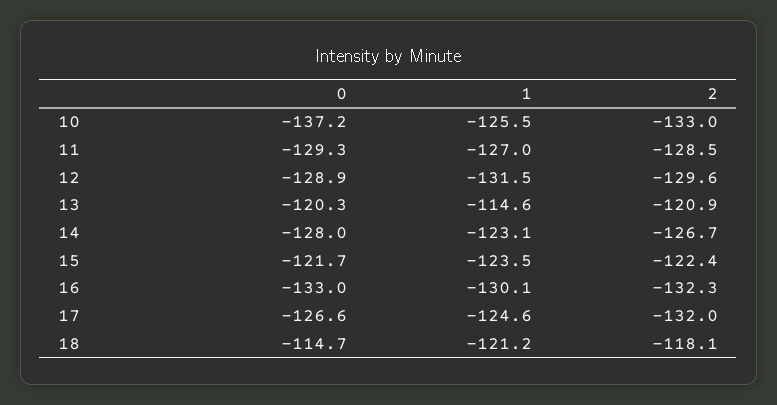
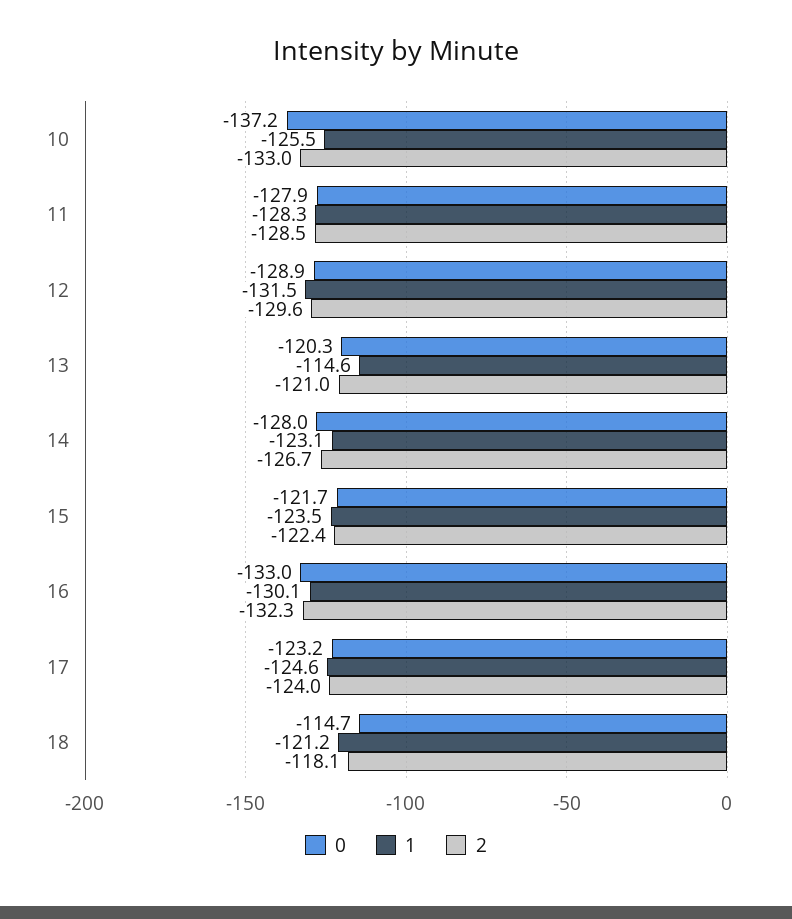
  {
    "0": {
      "10": -137.2,
-     "11": -129.3,
+     "11": -127.9,
      "12": -128.9,
      "13": -120.3,
      "14": -128,
      "15": -121.7,
      "16": -133,
-     "17": -126.6,
+     "17": -123.2,
      "18": -114.7
    },
    "1": {
      "10": -125.5,
-     "11": -127,
+     "11": -128.3,
      "12": -131.5,
      "13": -114.6,
      "14": -123.1,
      "15": -123.5,
      "16": -130.1,
      "17": -124.6,
      "18": -121.2
    },
    "2": {
      "10": -133,
      "11": -128.5,
      "12": -129.6,
-     "13": -120.9,
+     "13": -121,
      "14": -126.7,
      "15": -122.4,
      "16": -132.3,
-     "17": -132,
+     "17": -124,
      "18": -118.1
    }
  }

